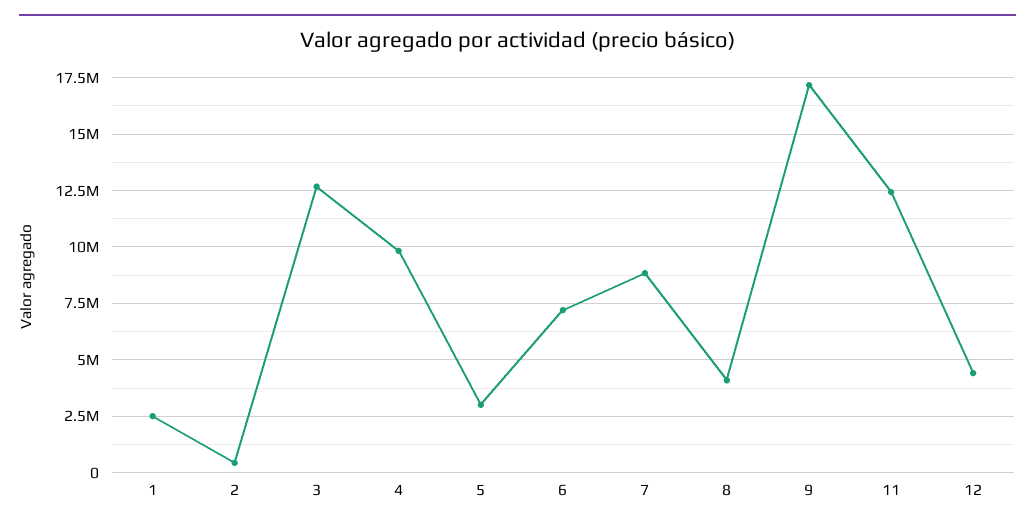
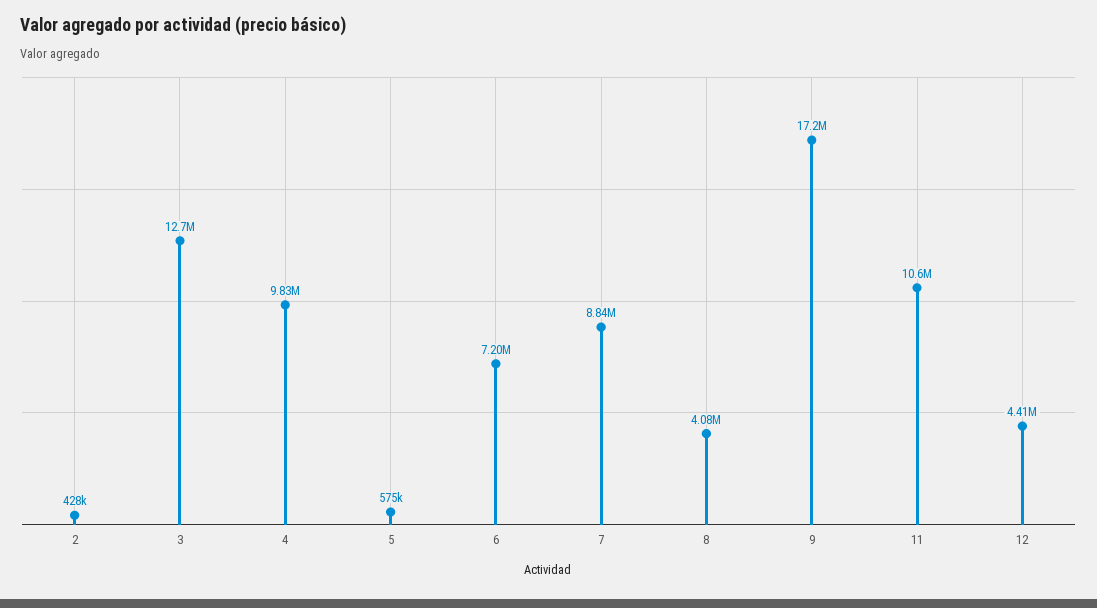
  {
-   "1": 2500000,
    "2": 428000,
    "3": 12700000,
    "4": 9830000,
-   "5": 3000000,
+   "5": 575000,
    "6": 7200000,
    "7": 8840000,
    "8": 4080000,
    "9": 17200000,
-   "11": 12500000,
+   "11": 10600000,
    "12": 4410000
  }

